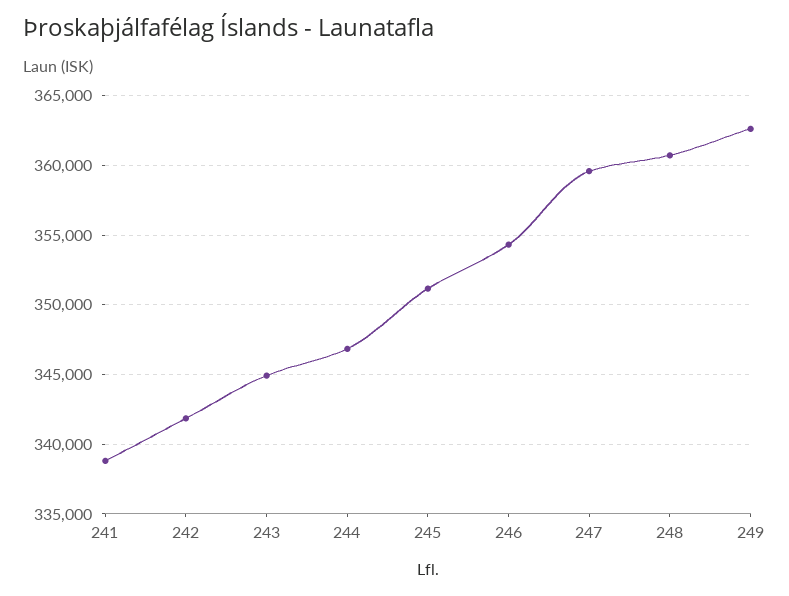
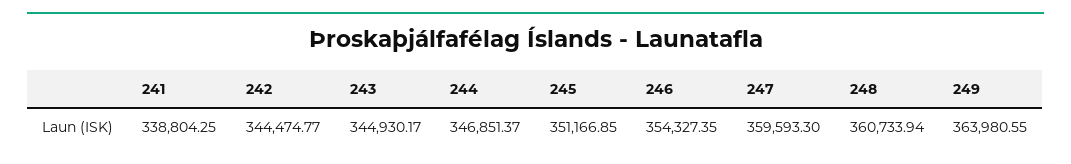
  {
    "241": 338804.25,
-   "242": 342000,
+   "242": 344474.77,
    "243": 344930.17,
    "244": 346851.37,
    "245": 351166.85,
    "246": 354327.35,
    "247": 359593.3,
    "248": 360733.94,
-   "249": 362500
+   "249": 363980.55
  }

